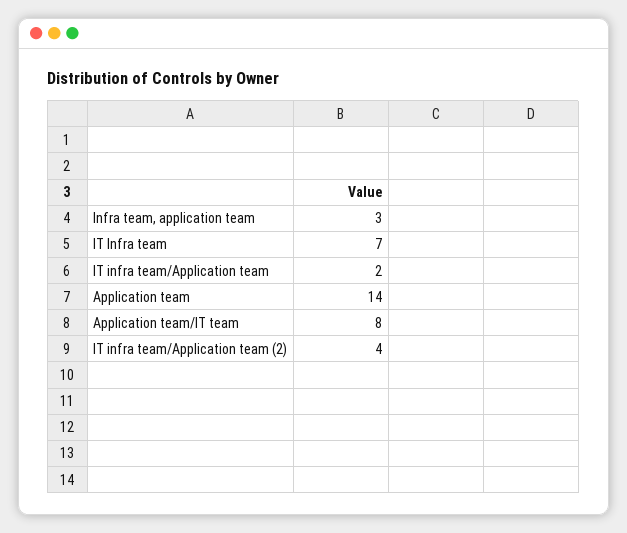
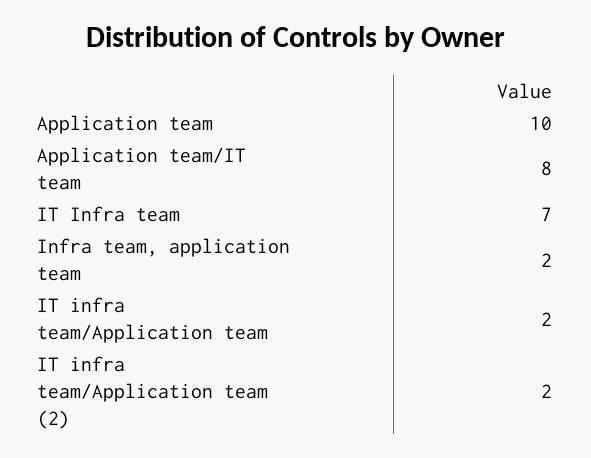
  {
-   "Infra team, application team": 3,
+   "Infra team, application team": 2,
    "IT Infra team": 7,
    "IT infra team/Application team": 2,
-   "Application team": 14,
+   "Application team": 10,
    "Application team/IT team": 8,
-   "IT infra team/Application team (2)": 4
+   "IT infra team/Application team (2)": 2
  }

